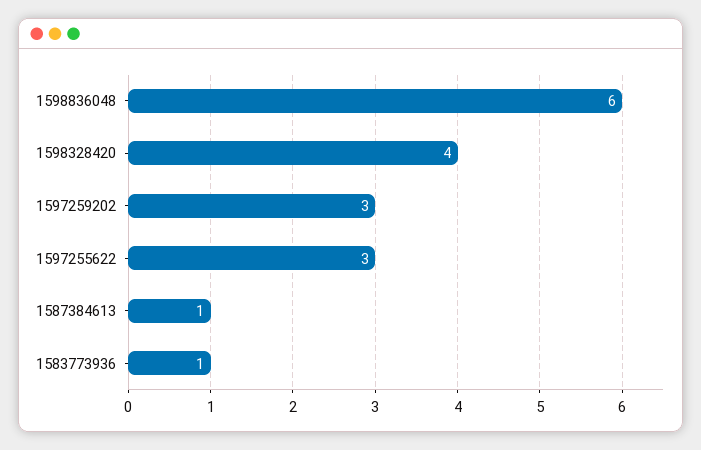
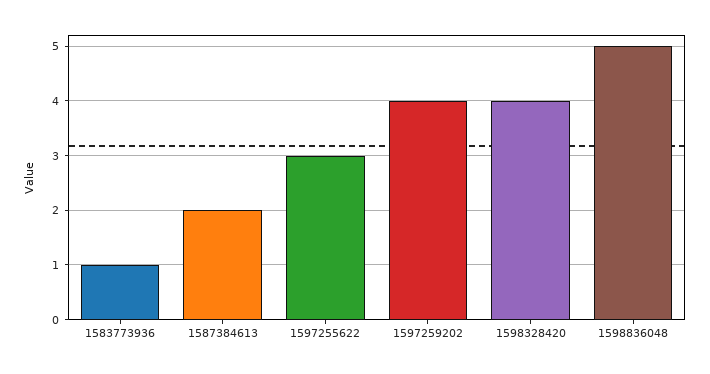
  {
-   "1598836048": 6,
+   "1598836048": 5,
    "1598328420": 4,
-   "1597259202": 3,
+   "1597259202": 4,
    "1597255622": 3,
-   "1587384613": 1,
+   "1587384613": 2,
    "1583773936": 1
  }

